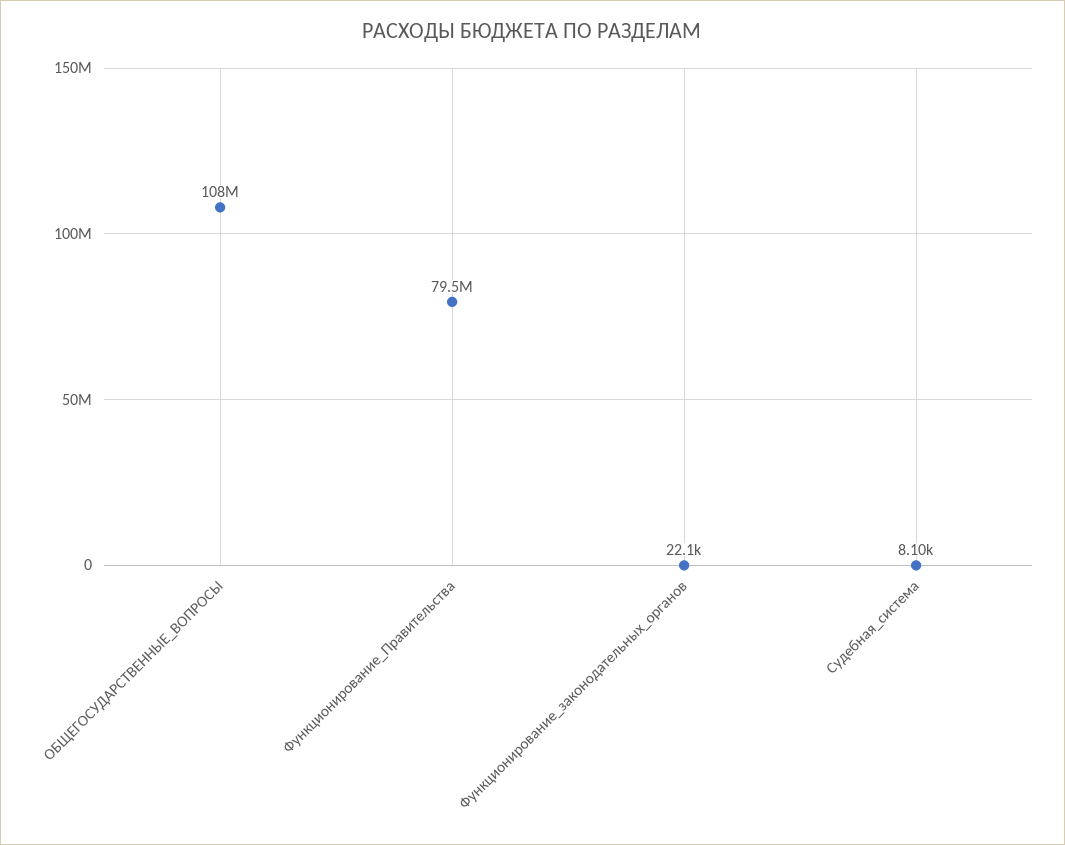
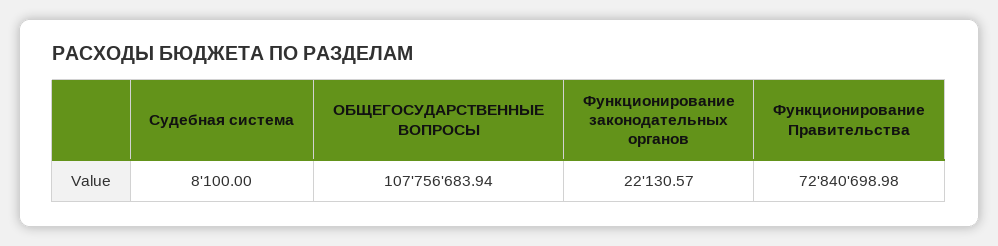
  {
    "ОБЩЕГОСУДАРСТВЕННЫЕ_ВОПРОСЫ": 107756683.94,
-   "Функционирование_Правительства": 79500000,
+   "Функционирование_Правительства": 72840698.98,
    "Функционирование_законодательных_органов": 22130.57,
    "Судебная_система": 8100
  }

